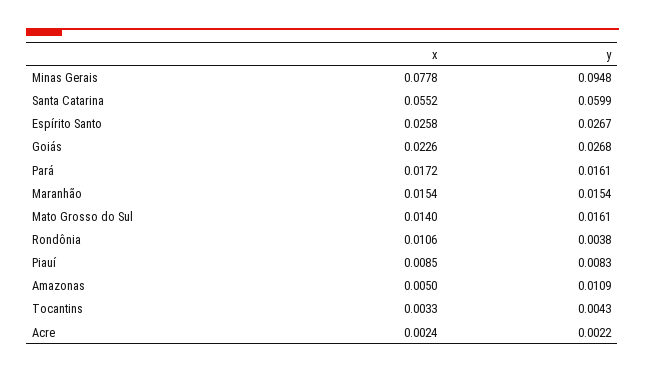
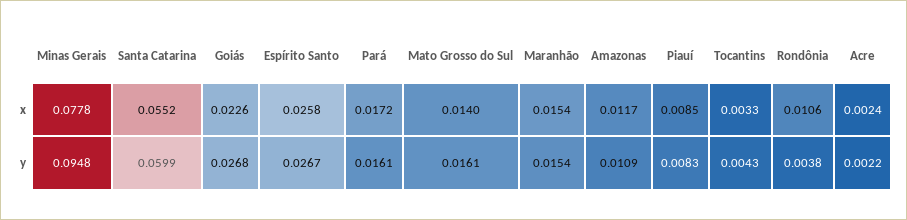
  {
    "x": {
      "Minas Gerais": 0.0778,
      "Santa Catarina": 0.0552,
      "Espírito Santo": 0.0258,
      "Goiás": 0.0226,
      "Pará": 0.0172,
      "Maranhão": 0.0154,
      "Mato Grosso do Sul": 0.014,
      "Rondônia": 0.0106,
      "Piauí": 0.0085,
-     "Amazonas": 0.005,
+     "Amazonas": 0.0117,
      "Tocantins": 0.0033,
      "Acre": 0.0024
    },
    "y": {
      "Minas Gerais": 0.0948,
      "Santa Catarina": 0.0599,
      "Espírito Santo": 0.0267,
      "Goiás": 0.0268,
      "Pará": 0.0161,
      "Maranhão": 0.0154,
      "Mato Grosso do Sul": 0.0161,
      "Rondônia": 0.0038,
      "Piauí": 0.0083,
      "Amazonas": 0.0109,
      "Tocantins": 0.0043,
      "Acre": 0.0022
    }
  }

